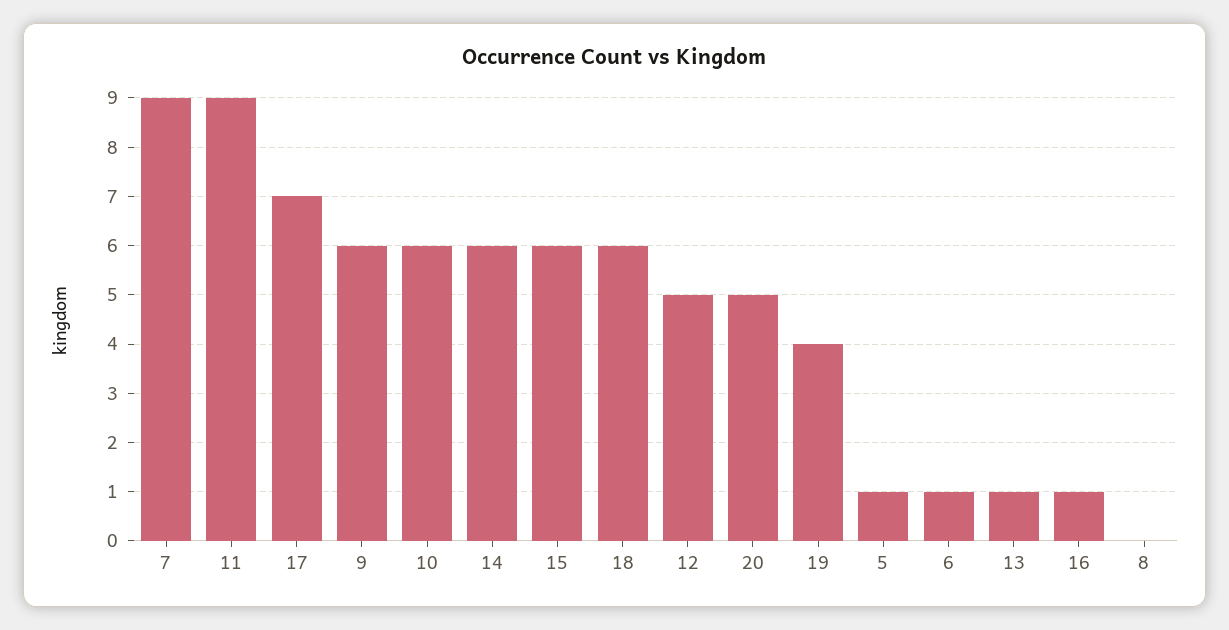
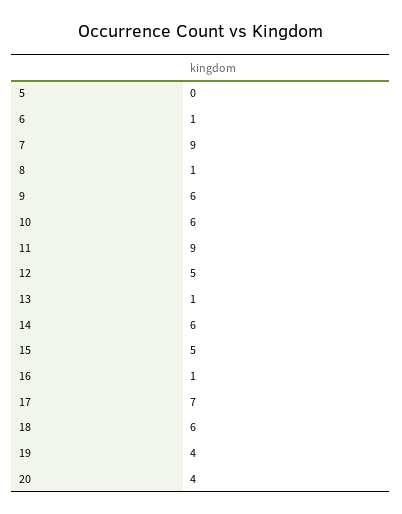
  {
    "7": 9,
    "11": 9,
    "17": 7,
    "9": 6,
    "10": 6,
    "14": 6,
-   "15": 6,
+   "15": 5,
    "18": 6,
    "12": 5,
-   "20": 5,
+   "20": 4,
    "19": 4,
-   "5": 1,
+   "5": 0,
    "6": 1,
    "13": 1,
    "16": 1,
-   "8": 0
+   "8": 1
  }

